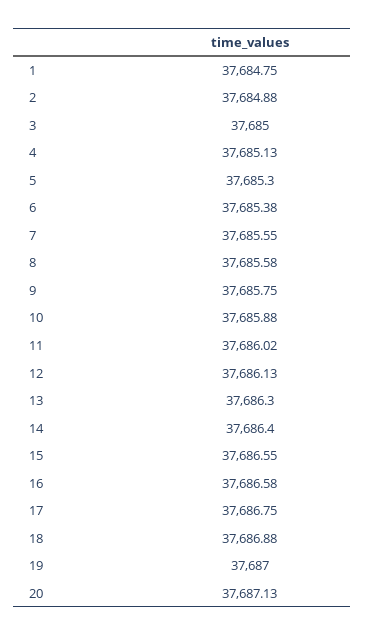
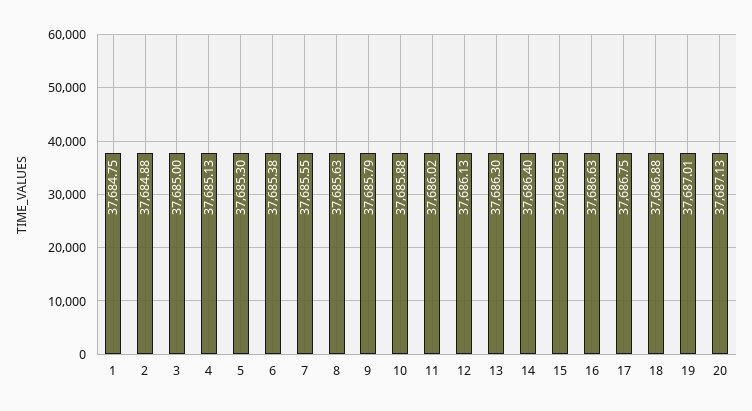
  {
    "1": 37684.75,
    "2": 37684.88,
    "3": 37685,
    "4": 37685.13,
    "5": 37685.3,
    "6": 37685.38,
    "7": 37685.55,
-   "8": 37685.58,
+   "8": 37685.63,
-   "9": 37685.75,
+   "9": 37685.79,
    "10": 37685.88,
    "11": 37686.02,
    "12": 37686.13,
    "13": 37686.3,
    "14": 37686.4,
    "15": 37686.55,
-   "16": 37686.58,
+   "16": 37686.63,
    "17": 37686.75,
    "18": 37686.88,
-   "19": 37687,
+   "19": 37687.01,
    "20": 37687.13
  }

